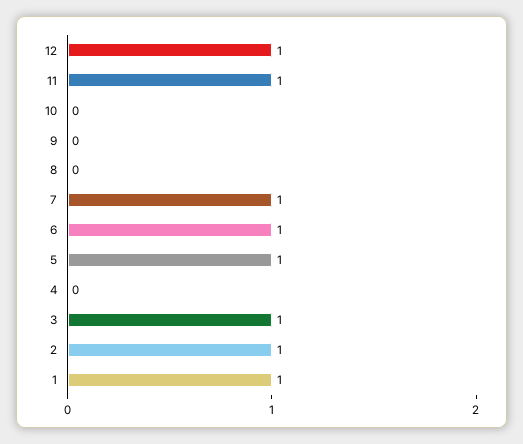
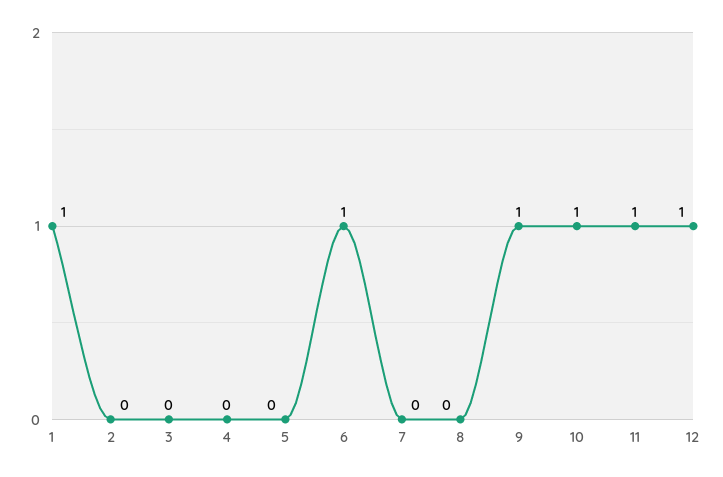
  {
    "12": 1,
    "11": 1,
-   "10": 0,
+   "10": 1,
-   "9": 0,
+   "9": 1,
    "8": 0,
-   "7": 1,
+   "7": 0,
    "6": 1,
-   "5": 1,
+   "5": 0,
    "4": 0,
-   "3": 1,
+   "3": 0,
-   "2": 1,
+   "2": 0,
    "1": 1
  }

